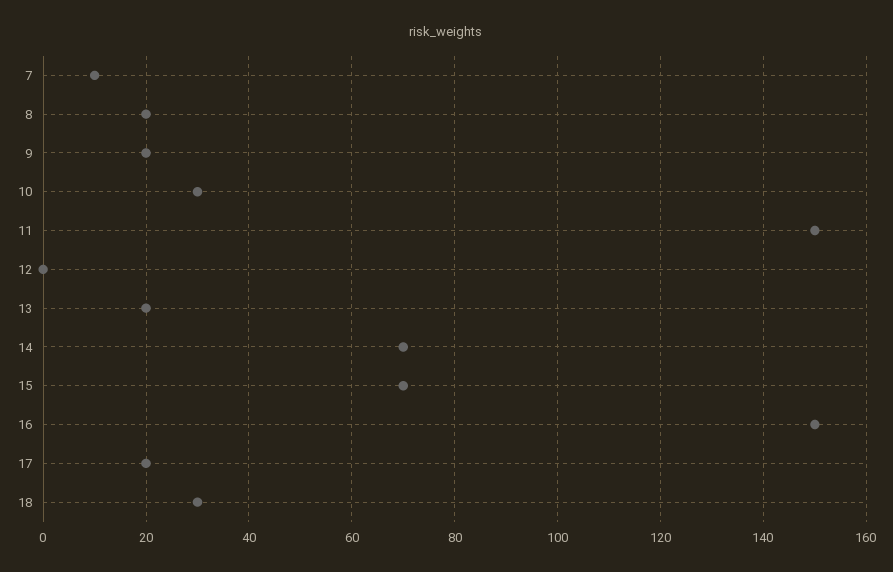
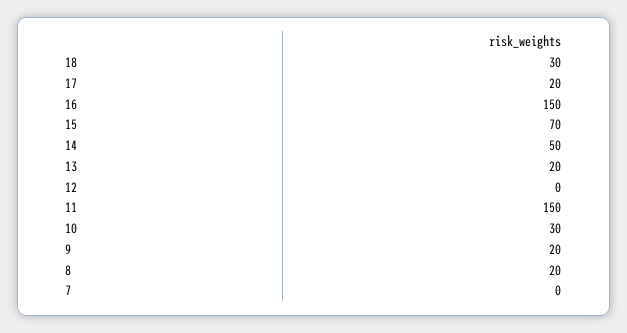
  {
-   "7": 10,
+   "7": 0,
    "8": 20,
    "9": 20,
    "10": 30,
    "11": 150,
    "12": 0,
    "13": 20,
-   "14": 70,
+   "14": 50,
    "15": 70,
    "16": 150,
    "17": 20,
    "18": 30
  }

